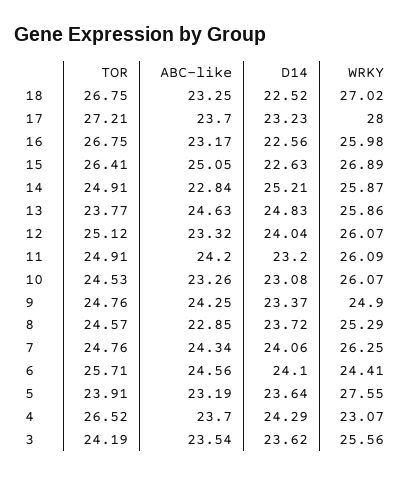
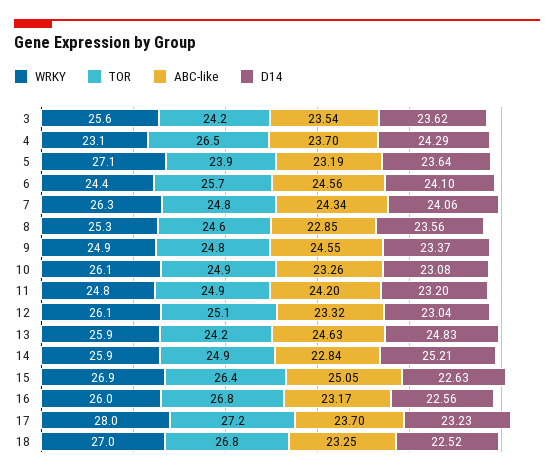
  {
    "TOR": {
      "18": 26.75,
      "17": 27.21,
      "16": 26.75,
      "15": 26.41,
      "14": 24.91,
-     "13": 23.77,
+     "13": 24.2,
      "12": 25.12,
      "11": 24.91,
-     "10": 24.53,
+     "10": 24.9,
      "9": 24.76,
      "8": 24.57,
      "7": 24.76,
      "6": 25.71,
      "5": 23.91,
      "4": 26.52,
      "3": 24.19
    },
    "ABC-like": {
      "18": 23.25,
      "17": 23.7,
      "16": 23.17,
      "15": 25.05,
      "14": 22.84,
      "13": 24.63,
      "12": 23.32,
      "11": 24.2,
      "10": 23.26,
-     "9": 24.25,
+     "9": 24.55,
      "8": 22.85,
      "7": 24.34,
      "6": 24.56,
      "5": 23.19,
      "4": 23.7,
      "3": 23.54
    },
    "D14": {
      "18": 22.52,
      "17": 23.23,
      "16": 22.56,
      "15": 22.63,
      "14": 25.21,
      "13": 24.83,
-     "12": 24.04,
+     "12": 23.04,
      "11": 23.2,
      "10": 23.08,
      "9": 23.37,
-     "8": 23.72,
+     "8": 23.56,
      "7": 24.06,
      "6": 24.1,
      "5": 23.64,
      "4": 24.29,
      "3": 23.62
    },
    "WRKY": {
      "18": 27.02,
      "17": 28,
      "16": 25.98,
      "15": 26.89,
      "14": 25.87,
      "13": 25.86,
      "12": 26.07,
-     "11": 26.09,
+     "11": 24.8,
      "10": 26.07,
      "9": 24.9,
      "8": 25.29,
      "7": 26.25,
      "6": 24.41,
-     "5": 27.55,
+     "5": 27.1,
      "4": 23.07,
      "3": 25.56
    }
  }

